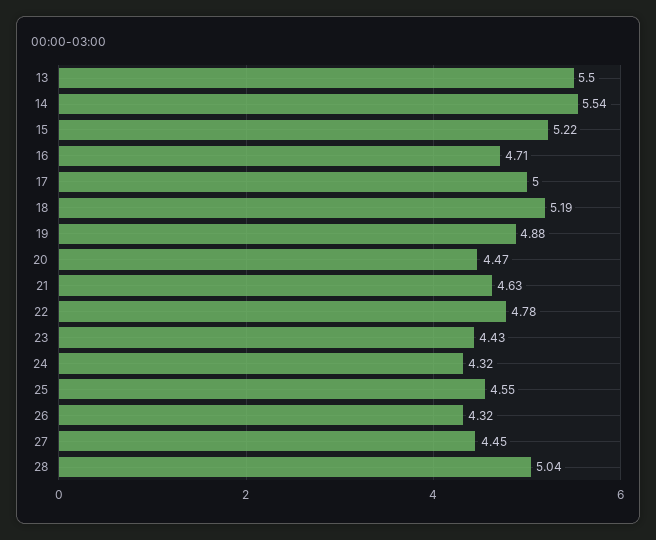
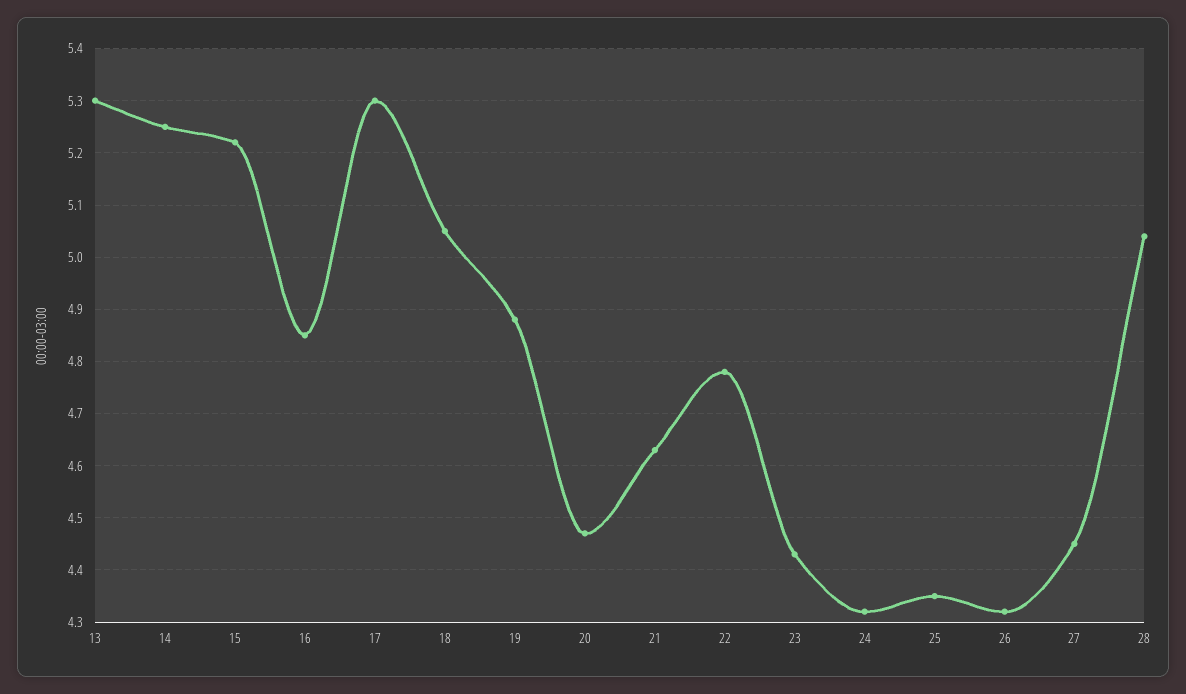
  {
-   "13": 5.5,
+   "13": 5.3,
-   "14": 5.54,
+   "14": 5.25,
    "15": 5.22,
-   "16": 4.71,
+   "16": 4.85,
-   "17": 5,
+   "17": 5.3,
-   "18": 5.19,
+   "18": 5.05,
    "19": 4.88,
    "20": 4.47,
    "21": 4.63,
    "22": 4.78,
    "23": 4.43,
    "24": 4.32,
-   "25": 4.55,
+   "25": 4.35,
    "26": 4.32,
    "27": 4.45,
    "28": 5.04
  }

